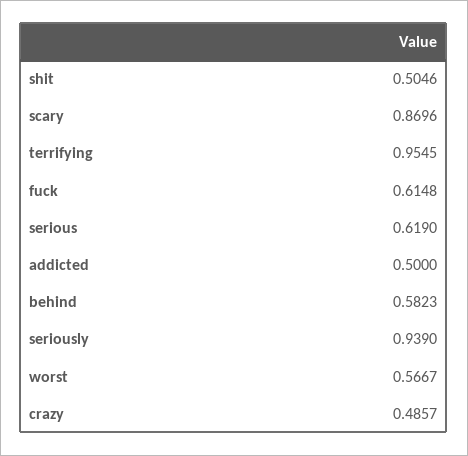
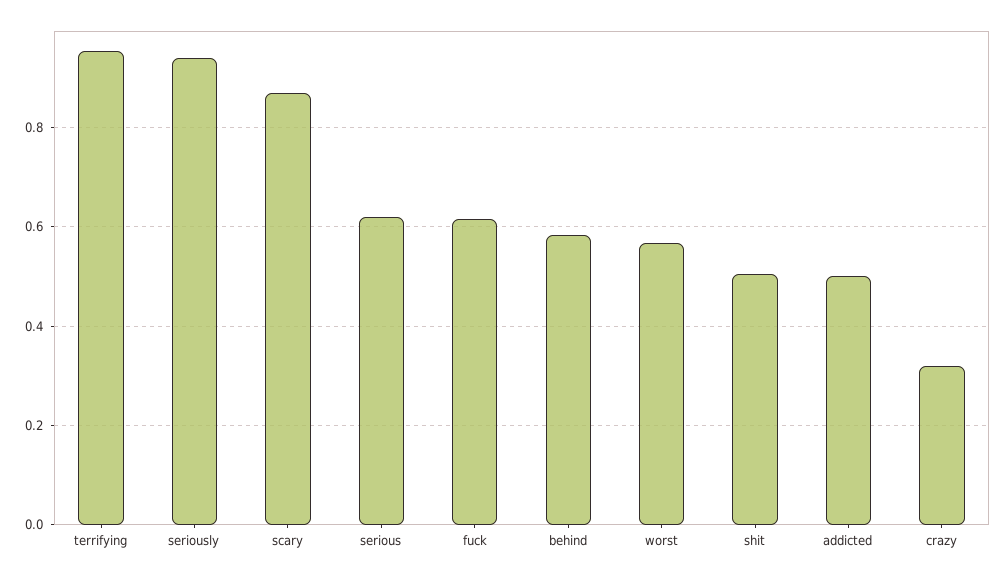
  {
    "shit": 0.5046,
    "scary": 0.8696,
    "terrifying": 0.9545,
    "fuck": 0.6148,
    "serious": 0.619,
    "addicted": 0.5,
    "behind": 0.5823,
    "seriously": 0.939,
    "worst": 0.5667,
-   "crazy": 0.4857
+   "crazy": 0.32
  }

